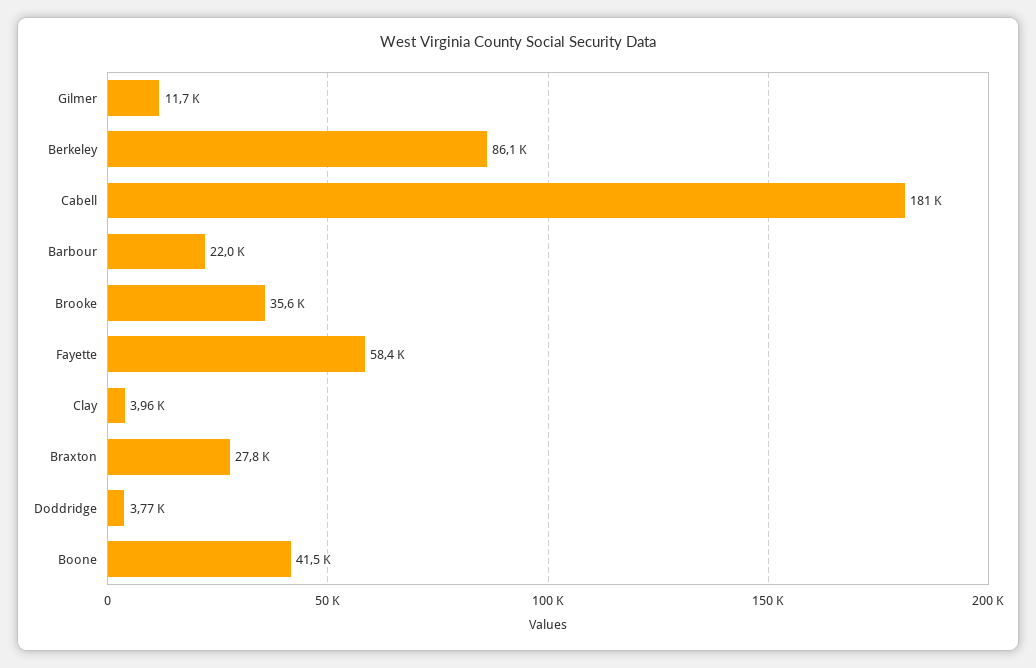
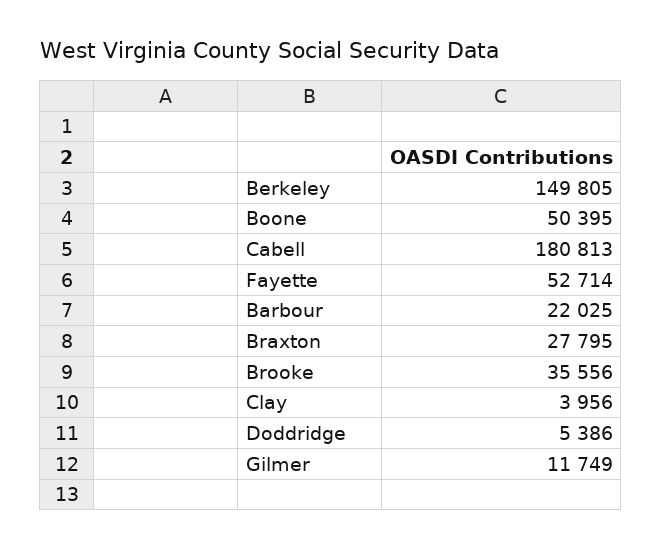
  {
    "Gilmer": 11749,
-   "Berkeley": 86100,
+   "Berkeley": 149805,
    "Cabell": 180813,
    "Barbour": 22025,
    "Brooke": 35556,
-   "Fayette": 58400,
+   "Fayette": 52714,
    "Clay": 3956,
    "Braxton": 27795,
-   "Doddridge": 3770,
+   "Doddridge": 5386,
-   "Boone": 41500
+   "Boone": 50395
  }

